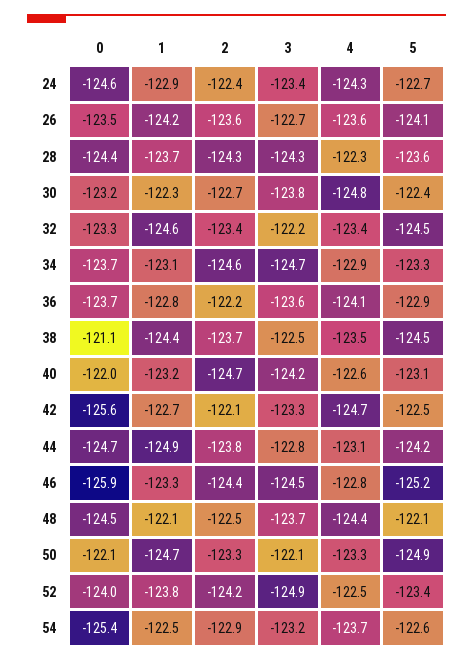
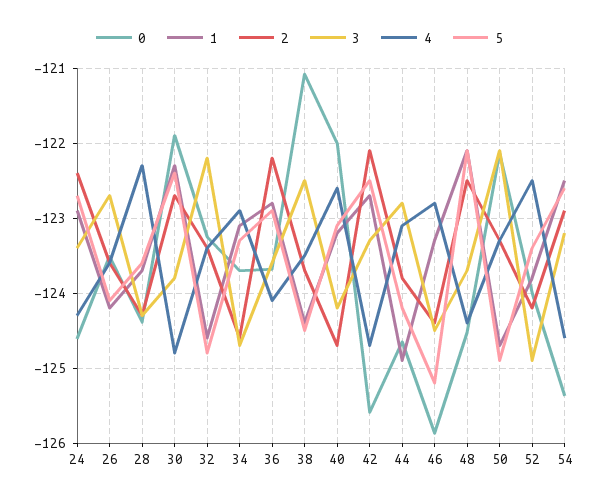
  {
    "0": {
      "24": -124.6,
      "26": -123.5,
      "28": -124.4,
-     "30": -123.2,
+     "30": -121.9,
      "32": -123.3,
      "34": -123.7,
      "36": -123.7,
      "38": -121.1,
      "40": -122,
      "42": -125.6,
      "44": -124.7,
      "46": -125.9,
      "48": -124.5,
      "50": -122.1,
      "52": -124,
      "54": -125.4
    },
    "1": {
      "24": -122.9,
      "26": -124.2,
      "28": -123.7,
      "30": -122.3,
      "32": -124.6,
      "34": -123.1,
      "36": -122.8,
      "38": -124.4,
      "40": -123.2,
      "42": -122.7,
      "44": -124.9,
      "46": -123.3,
      "48": -122.1,
      "50": -124.7,
      "52": -123.8,
      "54": -122.5
    },
    "2": {
      "24": -122.4,
      "26": -123.6,
      "28": -124.3,
      "30": -122.7,
      "32": -123.4,
      "34": -124.6,
      "36": -122.2,
      "38": -123.7,
      "40": -124.7,
      "42": -122.1,
      "44": -123.8,
      "46": -124.4,
      "48": -122.5,
      "50": -123.3,
      "52": -124.2,
      "54": -122.9
    },
    "3": {
      "24": -123.4,
      "26": -122.7,
      "28": -124.3,
      "30": -123.8,
      "32": -122.2,
      "34": -124.7,
      "36": -123.6,
      "38": -122.5,
      "40": -124.2,
      "42": -123.3,
      "44": -122.8,
      "46": -124.5,
      "48": -123.7,
      "50": -122.1,
      "52": -124.9,
      "54": -123.2
    },
    "4": {
      "24": -124.3,
      "26": -123.6,
      "28": -122.3,
      "30": -124.8,
      "32": -123.4,
      "34": -122.9,
      "36": -124.1,
      "38": -123.5,
      "40": -122.6,
      "42": -124.7,
      "44": -123.1,
      "46": -122.8,
      "48": -124.4,
      "50": -123.3,
      "52": -122.5,
-     "54": -123.7
+     "54": -124.6
    },
    "5": {
      "24": -122.7,
      "26": -124.1,
      "28": -123.6,
      "30": -122.4,
-     "32": -124.5,
+     "32": -124.8,
      "34": -123.3,
      "36": -122.9,
      "38": -124.5,
      "40": -123.1,
      "42": -122.5,
      "44": -124.2,
      "46": -125.2,
      "48": -122.1,
      "50": -124.9,
      "52": -123.4,
      "54": -122.6
    }
  }

